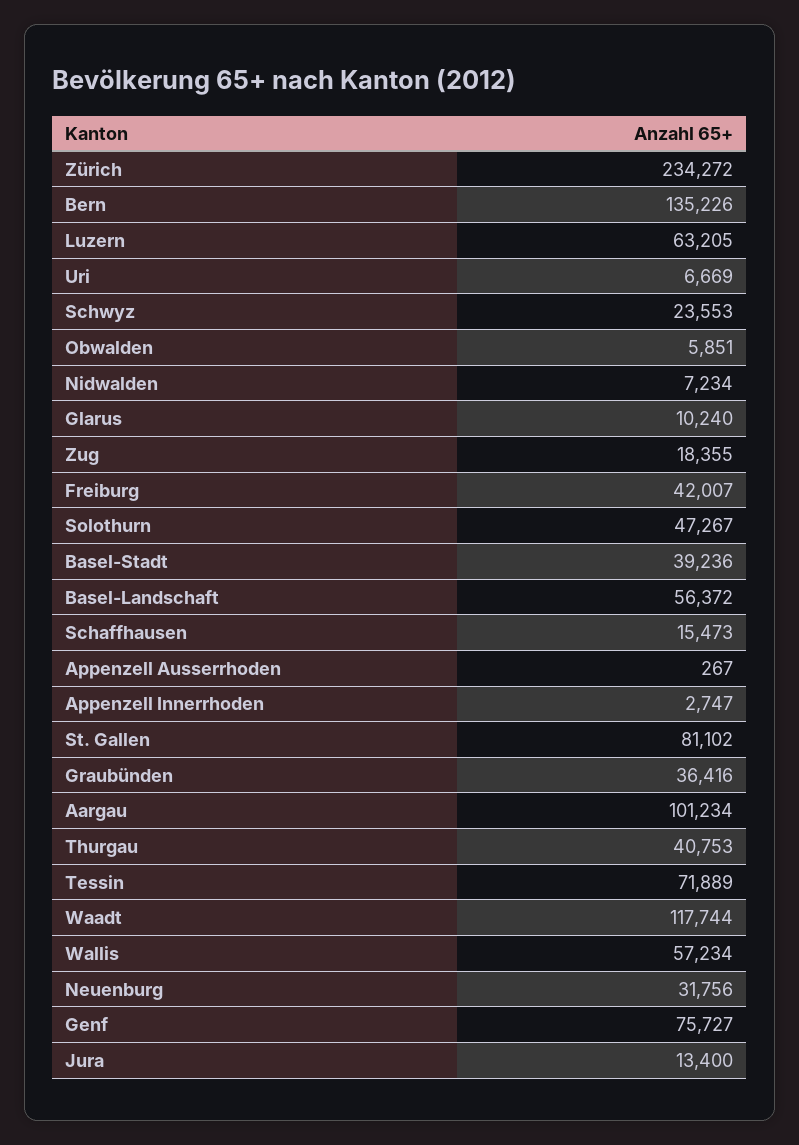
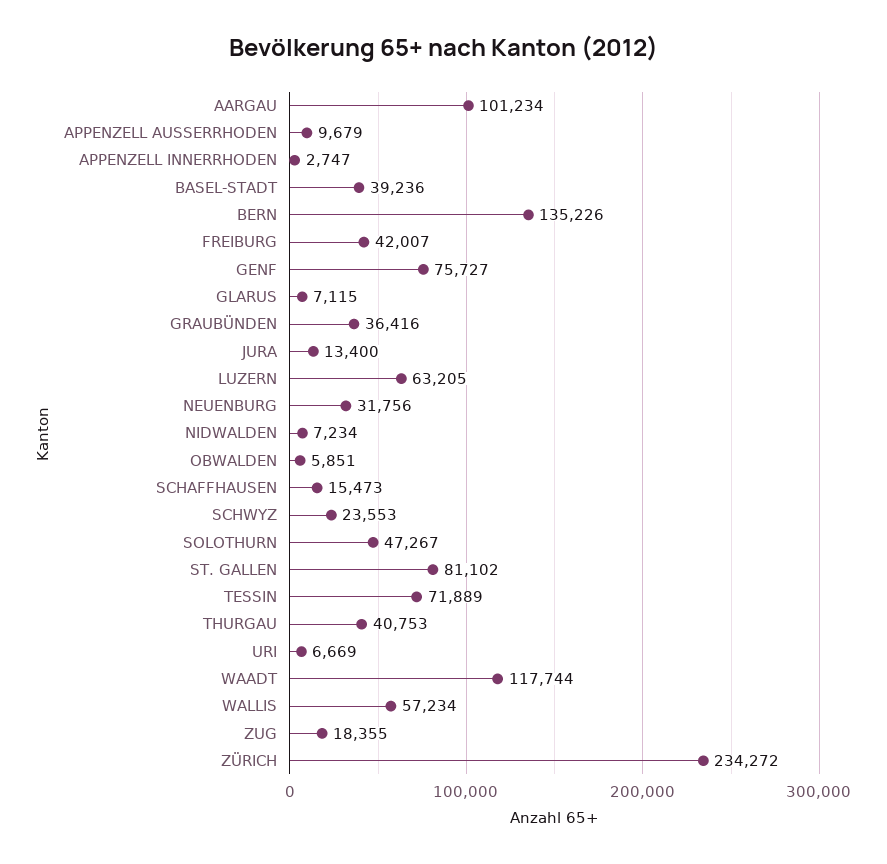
  {
    "Zürich": 234272,
    "Bern": 135226,
    "Luzern": 63205,
    "Uri": 6669,
    "Schwyz": 23553,
    "Obwalden": 5851,
    "Nidwalden": 7234,
-   "Glarus": 10240,
+   "Glarus": 7115,
    "Zug": 18355,
    "Freiburg": 42007,
    "Solothurn": 47267,
    "Basel-Stadt": 39236,
-   "Basel-Landschaft": 56372,
    "Schaffhausen": 15473,
-   "Appenzell Ausserrhoden": 267,
+   "Appenzell Ausserrhoden": 9679,
    "Appenzell Innerrhoden": 2747,
    "St. Gallen": 81102,
    "Graubünden": 36416,
    "Aargau": 101234,
    "Thurgau": 40753,
    "Tessin": 71889,
    "Waadt": 117744,
    "Wallis": 57234,
    "Neuenburg": 31756,
    "Genf": 75727,
    "Jura": 13400
  }

